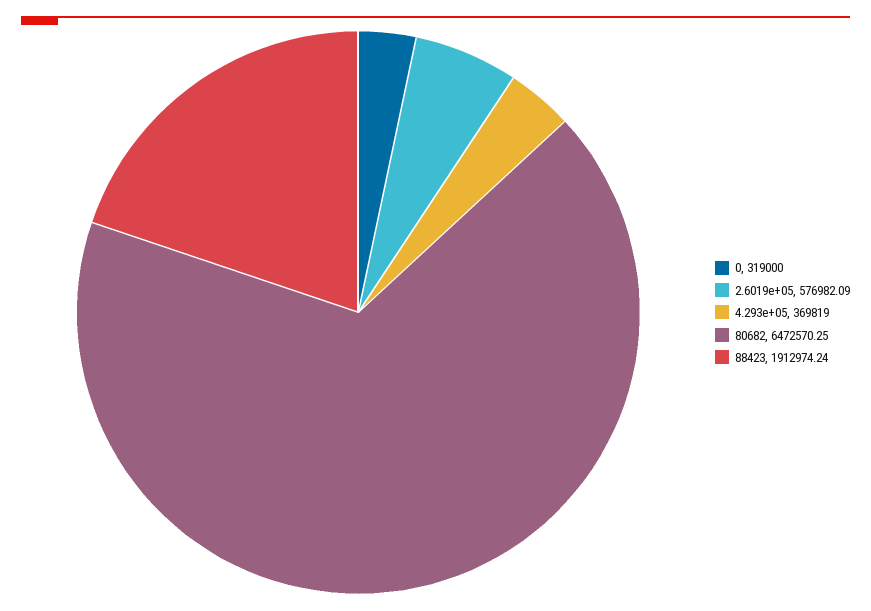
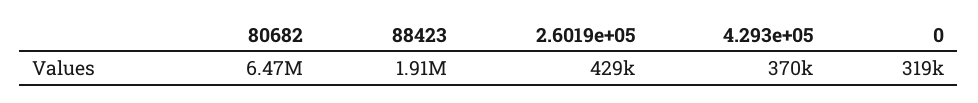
  {
    "0": 319000,
-   "2.6019e+05": 576982.09,
+   "2.6019e+05": 429000,
    "4.293e+05": 369819,
    "80682": 6472570.25,
    "88423": 1912974.24
  }

